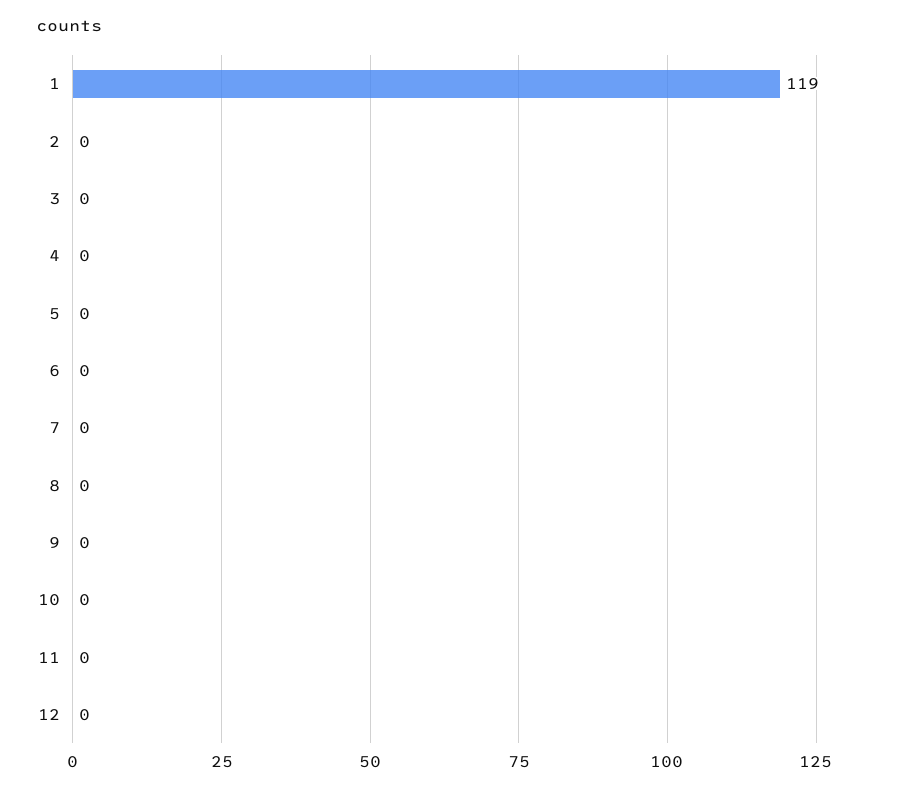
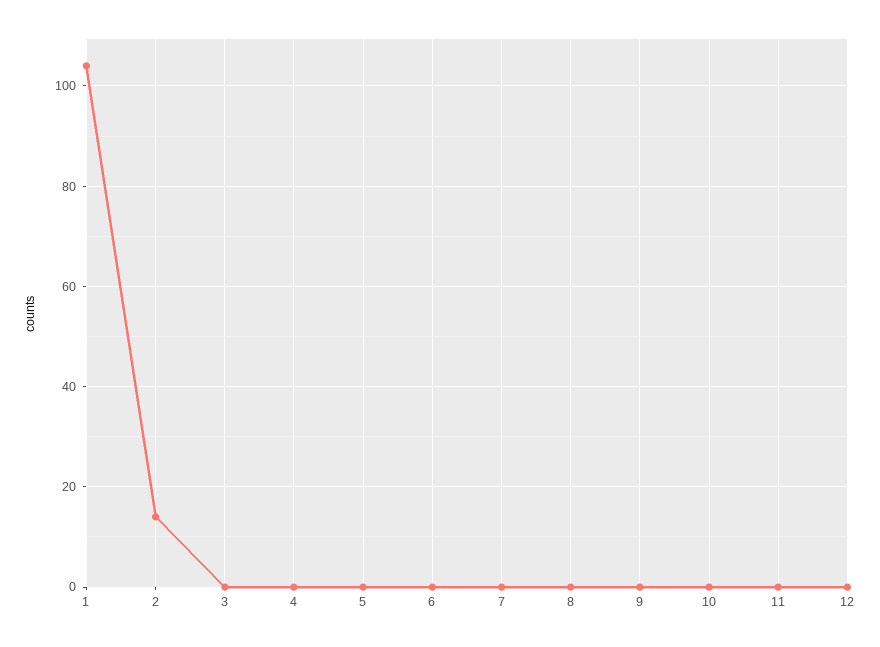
  {
-   "1": 119,
+   "1": 105,
-   "2": 0,
+   "2": 15,
    "3": 0,
    "4": 0,
    "5": 0,
    "6": 0,
    "7": 0,
    "8": 0,
    "9": 0,
    "10": 0,
    "11": 0,
    "12": 0
  }

